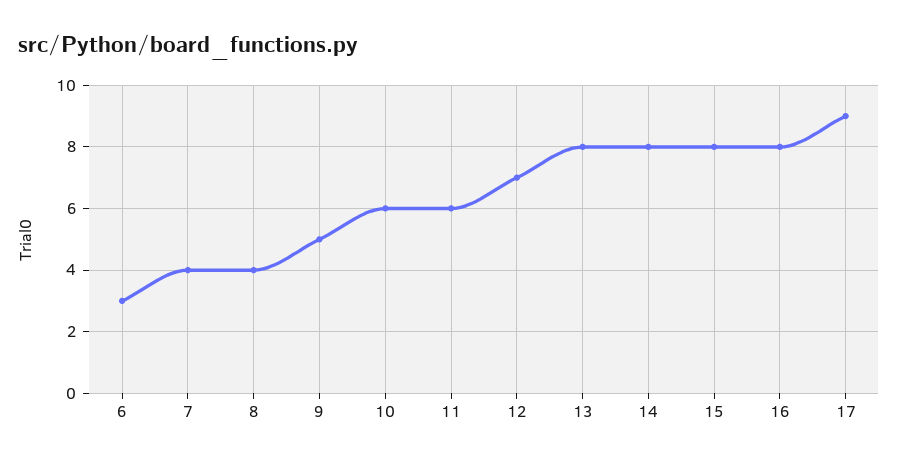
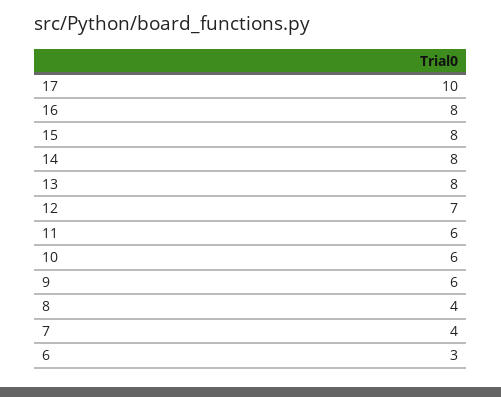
  {
    "6": 3,
    "7": 4,
    "8": 4,
-   "9": 5,
+   "9": 6,
    "10": 6,
    "11": 6,
    "12": 7,
    "13": 8,
    "14": 8,
    "15": 8,
    "16": 8,
-   "17": 9
+   "17": 10
  }

